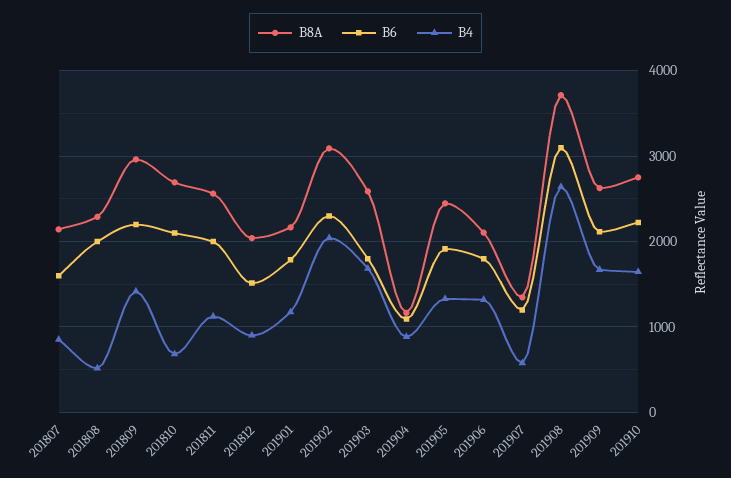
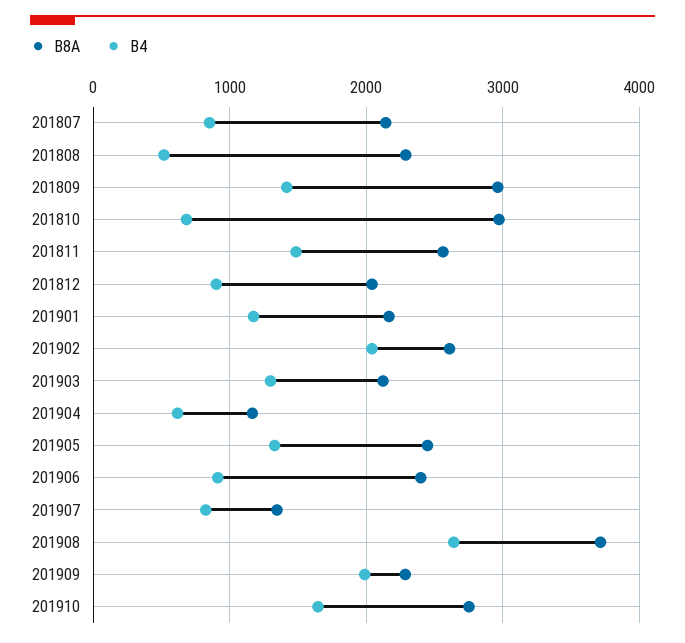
  {
    "B8A": {
      "201807": 2100,
      "201808": 2300,
      "201809": 3000,
-     "201810": 2700,
+     "201810": 3000,
      "201811": 2600,
      "201812": 2000,
      "201901": 2200,
-     "201902": 3100,
+     "201902": 2600,
-     "201903": 2600,
+     "201903": 2100,
      "201904": 1200,
      "201905": 2400,
-     "201906": 2100,
+     "201906": 2400,
      "201907": 1300,
      "201908": 3700,
-     "201909": 2600,
+     "201909": 2300,
      "201910": 2800
    },
-   "B6": {
-     "201807": 1600,
-     "201808": 2000,
-     "201809": 2200,
-     "201810": 2100,
-     "201811": 2000,
-     "201812": 1500,
-     "201901": 1800,
-     "201902": 2300,
-     "201903": 1800,
-     "201904": 1100,
-     "201905": 1900,
-     "201906": 1800,
-     "201907": 1200,
-     "201908": 3100,
-     "201909": 2100,
-     "201910": 2200
-   },
    "B4": {
      "201807": 900,
      "201808": 500,
      "201809": 1400,
      "201810": 700,
-     "201811": 1100,
+     "201811": 1500,
      "201812": 900,
      "201901": 1200,
      "201902": 2000,
-     "201903": 1700,
+     "201903": 1300,
-     "201904": 900,
+     "201904": 600,
      "201905": 1300,
-     "201906": 1300,
+     "201906": 900,
-     "201907": 600,
+     "201907": 800,
      "201908": 2600,
-     "201909": 1700,
+     "201909": 2000,
      "201910": 1600
    }
  }

